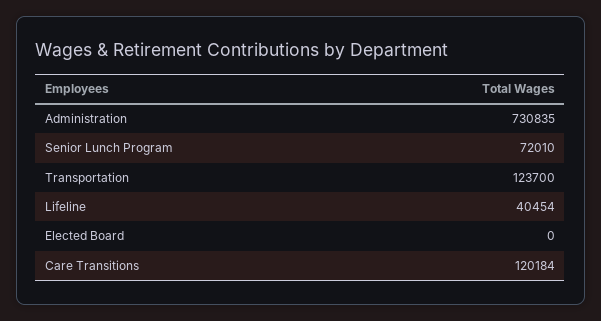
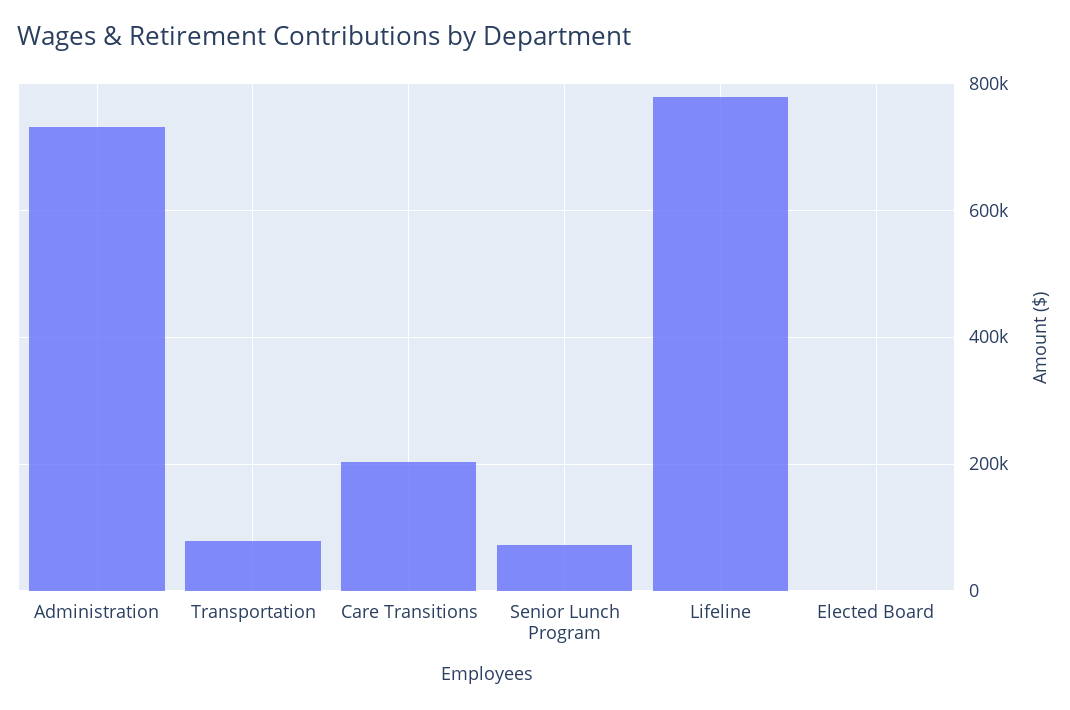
  {
    "Administration": 730835,
    "Senior Lunch Program": 72010,
-   "Transportation": 123700,
+   "Transportation": 80000,
-   "Lifeline": 40454,
+   "Lifeline": 780000,
    "Elected Board": 0,
-   "Care Transitions": 120184
+   "Care Transitions": 200000
  }

